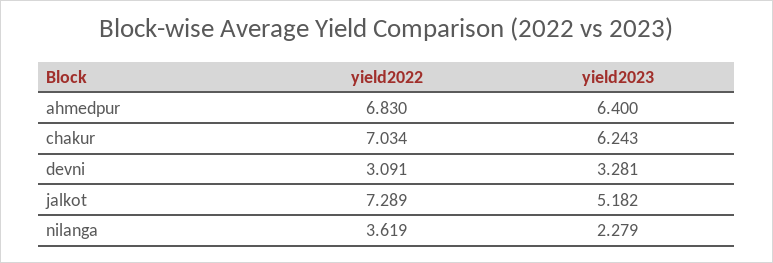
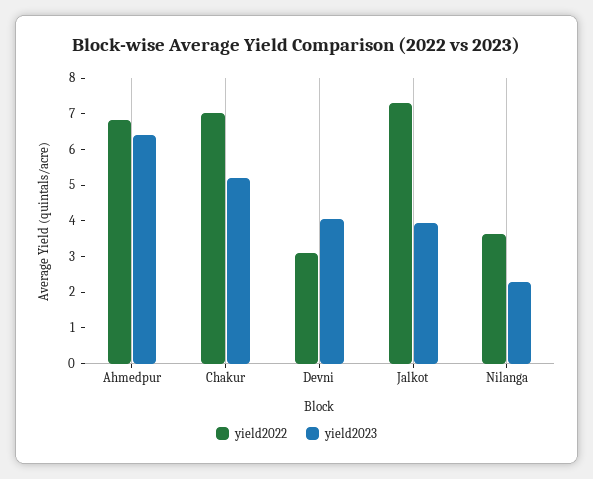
  {
    "yield2022": {
      "ahmedpur": 6.83,
      "chakur": 7.034,
      "devni": 3.091,
      "jalkot": 7.289,
      "nilanga": 3.619
    },
    "yield2023": {
      "ahmedpur": 6.4,
-     "chakur": 6.243,
+     "chakur": 5.25,
-     "devni": 3.281,
+     "devni": 4,
-     "jalkot": 5.182,
+     "jalkot": 4,
      "nilanga": 2.279
    }
  }

